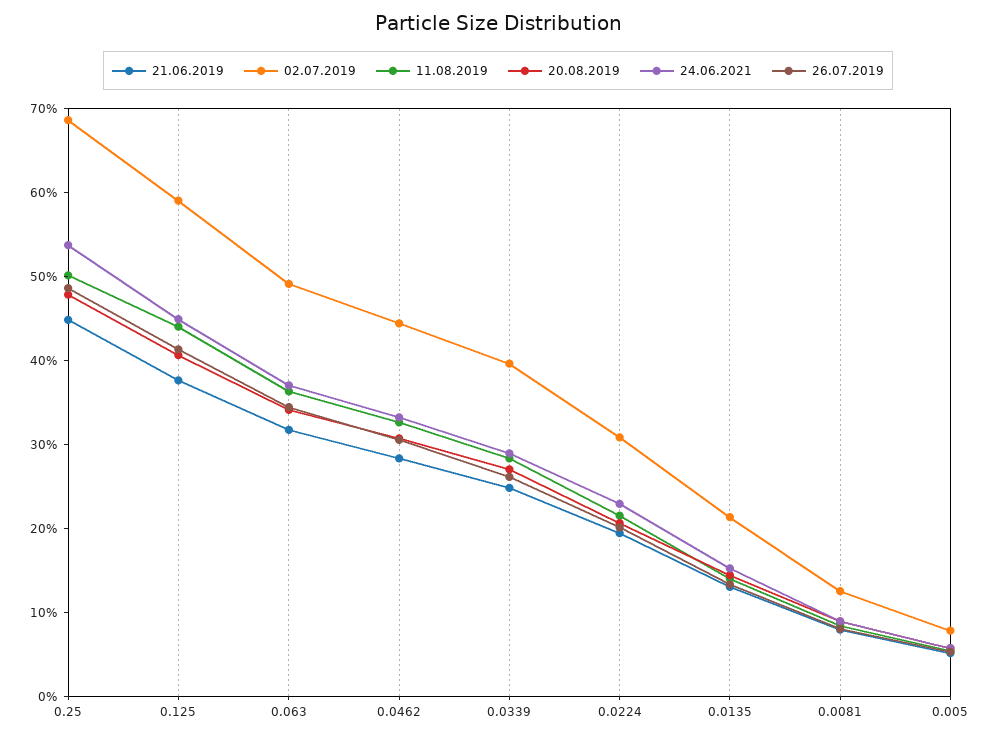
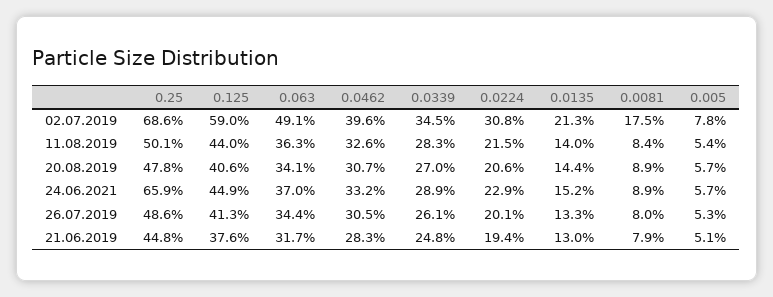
  {
    "21.06.2019": {
      "0.25": 44.8,
      "0.125": 37.6,
      "0.063": 31.7,
      "0.0462": 28.3,
      "0.0339": 24.8,
      "0.0224": 19.4,
      "0.0135": 13,
      "0.0081": 7.9,
      "0.005": 5.1
    },
    "02.07.2019": {
      "0.25": 68.6,
      "0.125": 59,
      "0.063": 49.1,
-     "0.0462": 44,
+     "0.0462": 39.6,
-     "0.0339": 40,
+     "0.0339": 34.5,
      "0.0224": 30.8,
      "0.0135": 21.3,
-     "0.0081": 12,
+     "0.0081": 17.5,
      "0.005": 7.8
    },
    "11.08.2019": {
      "0.25": 50.1,
      "0.125": 44,
      "0.063": 36.3,
      "0.0462": 32.6,
      "0.0339": 28.3,
      "0.0224": 21.5,
      "0.0135": 14,
      "0.0081": 8.4,
      "0.005": 5.4
    },
    "20.08.2019": {
      "0.25": 47.8,
      "0.125": 40.6,
      "0.063": 34.1,
      "0.0462": 30.7,
      "0.0339": 27,
      "0.0224": 20.6,
      "0.0135": 14.4,
      "0.0081": 8.9,
      "0.005": 5.7
    },
    "24.06.2021": {
-     "0.25": 54,
+     "0.25": 65.9,
      "0.125": 44.9,
      "0.063": 37,
      "0.0462": 33.2,
      "0.0339": 28.9,
      "0.0224": 22.9,
      "0.0135": 15.2,
      "0.0081": 8.9,
      "0.005": 5.7
    },
    "26.07.2019": {
      "0.25": 48.6,
      "0.125": 41.3,
      "0.063": 34.4,
      "0.0462": 30.5,
      "0.0339": 26.1,
      "0.0224": 20.1,
      "0.0135": 13.3,
      "0.0081": 8,
      "0.005": 5.3
    }
  }

